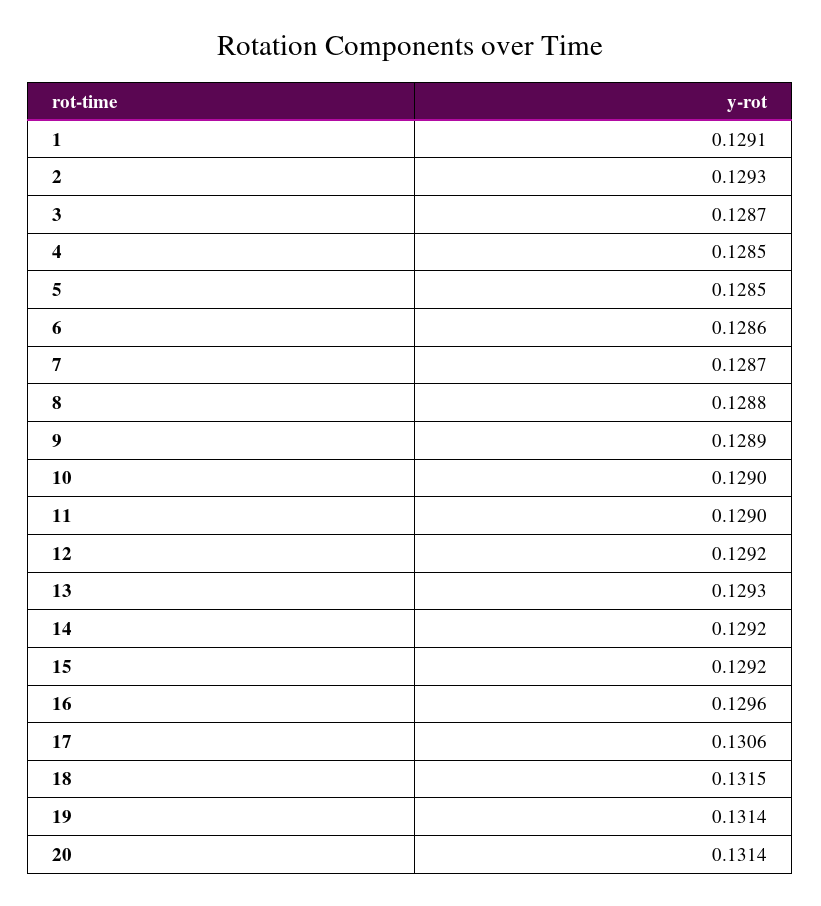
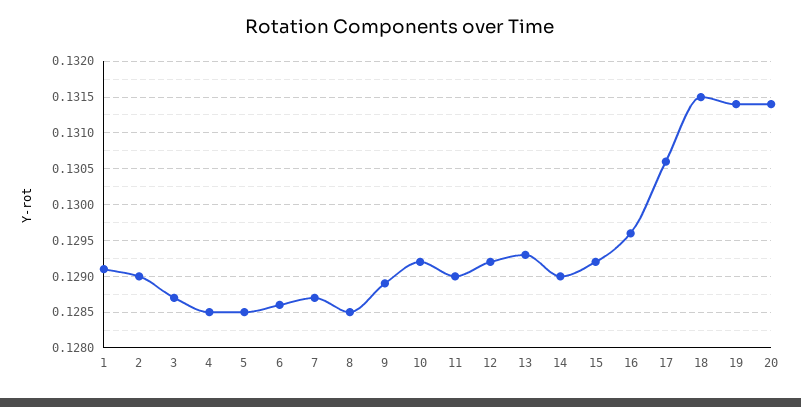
  {
    "1": 0.1291,
-   "2": 0.1293,
+   "2": 0.129,
    "3": 0.1287,
    "4": 0.1285,
    "5": 0.1285,
    "6": 0.1286,
    "7": 0.1287,
-   "8": 0.1288,
+   "8": 0.1285,
    "9": 0.1289,
-   "10": 0.129,
+   "10": 0.1292,
    "11": 0.129,
    "12": 0.1292,
    "13": 0.1293,
-   "14": 0.1292,
+   "14": 0.129,
    "15": 0.1292,
    "16": 0.1296,
    "17": 0.1306,
    "18": 0.1315,
    "19": 0.1314,
    "20": 0.1314
  }

